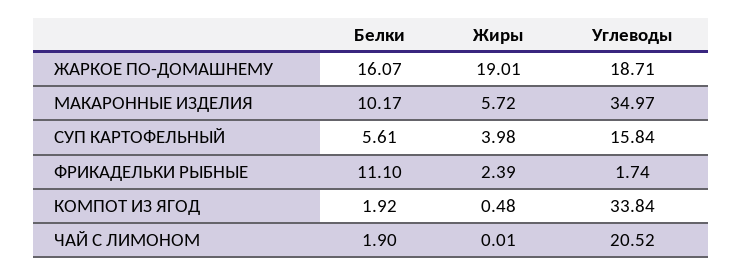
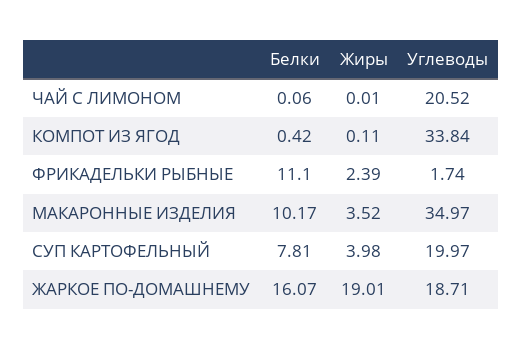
  {
    "Белки": {
      "ЖАРКОЕ ПО-ДОМАШНЕМУ": 16.07,
      "МАКАРОННЫЕ ИЗДЕЛИЯ": 10.17,
-     "СУП КАРТОФЕЛЬНЫЙ": 5.61,
+     "СУП КАРТОФЕЛЬНЫЙ": 7.81,
      "ФРИКАДЕЛЬКИ РЫБНЫЕ": 11.1,
-     "КОМПОТ ИЗ ЯГОД": 1.92,
+     "КОМПОТ ИЗ ЯГОД": 0.42,
-     "ЧАЙ С ЛИМОНОМ": 1.9
+     "ЧАЙ С ЛИМОНОМ": 0.06
    },
    "Жиры": {
      "ЖАРКОЕ ПО-ДОМАШНЕМУ": 19.01,
-     "МАКАРОННЫЕ ИЗДЕЛИЯ": 5.72,
+     "МАКАРОННЫЕ ИЗДЕЛИЯ": 3.52,
      "СУП КАРТОФЕЛЬНЫЙ": 3.98,
      "ФРИКАДЕЛЬКИ РЫБНЫЕ": 2.39,
-     "КОМПОТ ИЗ ЯГОД": 0.48,
+     "КОМПОТ ИЗ ЯГОД": 0.11,
      "ЧАЙ С ЛИМОНОМ": 0.01
    },
    "Углеводы": {
      "ЖАРКОЕ ПО-ДОМАШНЕМУ": 18.71,
      "МАКАРОННЫЕ ИЗДЕЛИЯ": 34.97,
-     "СУП КАРТОФЕЛЬНЫЙ": 15.84,
+     "СУП КАРТОФЕЛЬНЫЙ": 19.97,
      "ФРИКАДЕЛЬКИ РЫБНЫЕ": 1.74,
      "КОМПОТ ИЗ ЯГОД": 33.84,
      "ЧАЙ С ЛИМОНОМ": 20.52
    }
  }

